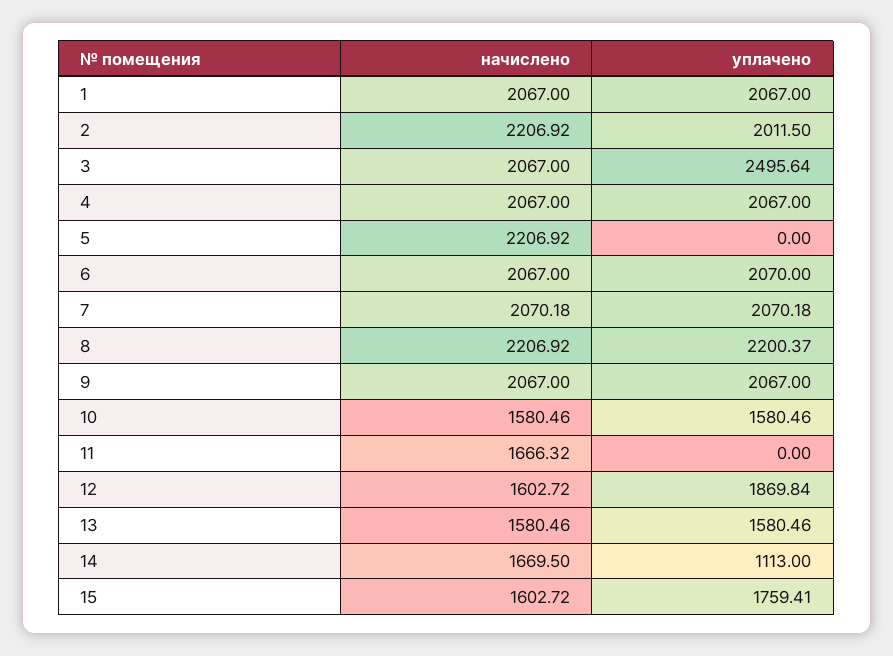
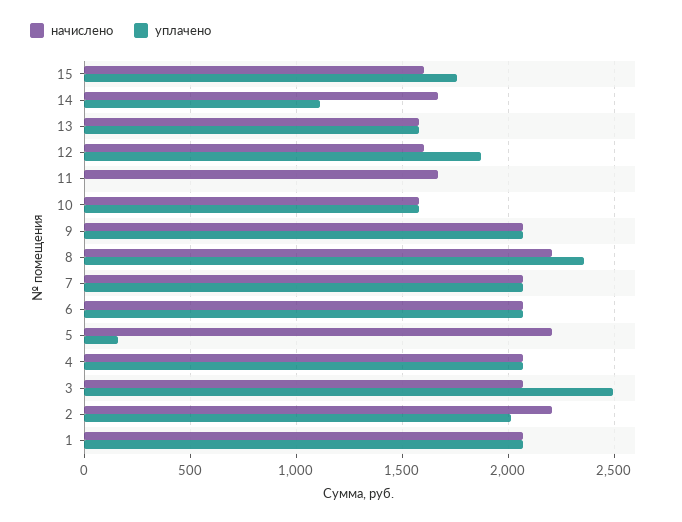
  {
    "начислено": {
      "1": 2067,
      "2": 2206.92,
      "3": 2067,
      "4": 2067,
      "5": 2206.92,
      "6": 2067,
      "7": 2070.18,
      "8": 2206.92,
      "9": 2067,
      "10": 1580.46,
      "11": 1666.32,
      "12": 1602.72,
      "13": 1580.46,
      "14": 1669.5,
      "15": 1602.72
    },
    "уплачено": {
      "1": 2067,
      "2": 2011.5,
      "3": 2495.64,
      "4": 2067,
-     "5": 0,
+     "5": 150,
      "6": 2070,
      "7": 2070.18,
-     "8": 2200.37,
+     "8": 2350,
      "9": 2067,
      "10": 1580.46,
      "11": 0,
      "12": 1869.84,
      "13": 1580.46,
      "14": 1113,
      "15": 1759.41
    }
  }

